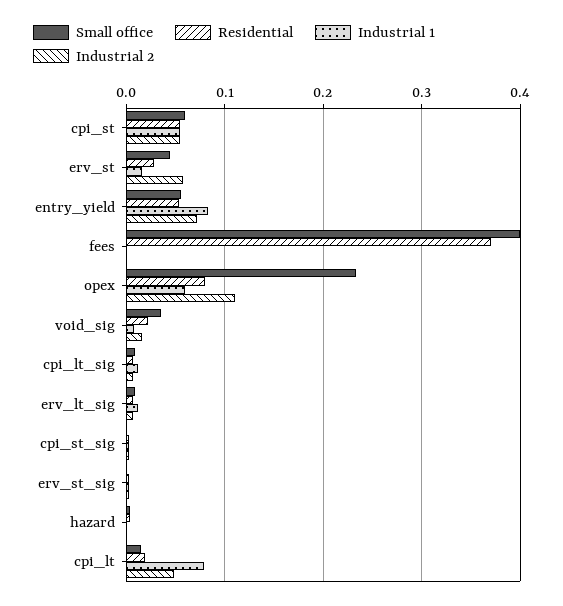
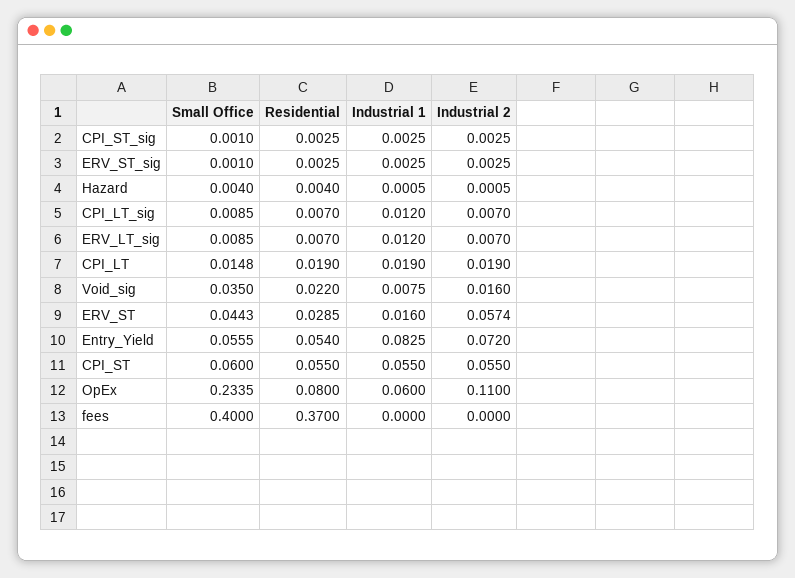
  {
    "Small office": {
      "cpi_st": 0.06,
      "erv_st": 0.0443,
      "entry_yield": 0.0555,
      "fees": 0.4,
      "opex": 0.2335,
      "void_sig": 0.035,
      "cpi_lt_sig": 0.0085,
      "erv_lt_sig": 0.0085,
      "cpi_st_sig": 0.001,
      "erv_st_sig": 0.001,
      "hazard": 0.004,
      "cpi_lt": 0.0148
    },
    "Residential": {
      "cpi_st": 0.055,
      "erv_st": 0.0285,
      "entry_yield": 0.054,
      "fees": 0.37,
      "opex": 0.08,
      "void_sig": 0.022,
      "cpi_lt_sig": 0.007,
      "erv_lt_sig": 0.007,
      "cpi_st_sig": 0.0025,
      "erv_st_sig": 0.0025,
      "hazard": 0.004,
      "cpi_lt": 0.019
    },
    "Industrial 1": {
      "cpi_st": 0.055,
      "erv_st": 0.016,
      "entry_yield": 0.0825,
      "fees": 0,
      "opex": 0.06,
      "void_sig": 0.0075,
      "cpi_lt_sig": 0.012,
      "erv_lt_sig": 0.012,
      "cpi_st_sig": 0.0025,
      "erv_st_sig": 0.0025,
      "hazard": 0.0005,
-     "cpi_lt": 0.08
+     "cpi_lt": 0.019
    },
    "Industrial 2": {
      "cpi_st": 0.055,
      "erv_st": 0.0574,
      "entry_yield": 0.072,
      "fees": 0,
      "opex": 0.11,
      "void_sig": 0.016,
      "cpi_lt_sig": 0.007,
      "erv_lt_sig": 0.007,
      "cpi_st_sig": 0.0025,
      "erv_st_sig": 0.0025,
      "hazard": 0.0005,
-     "cpi_lt": 0.05
+     "cpi_lt": 0.019
    }
  }

